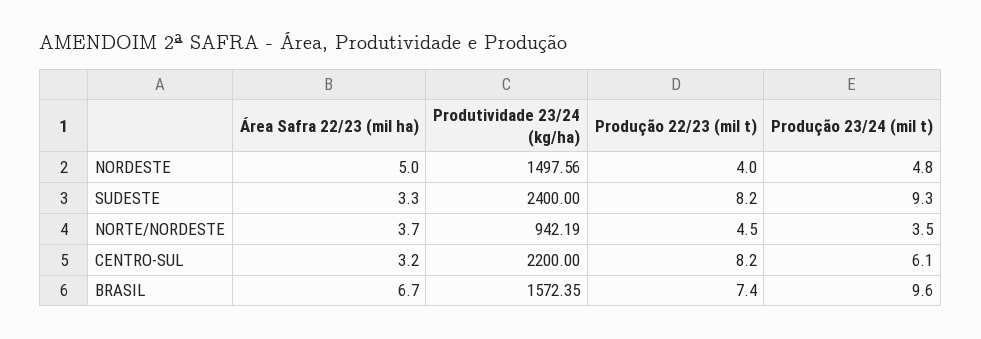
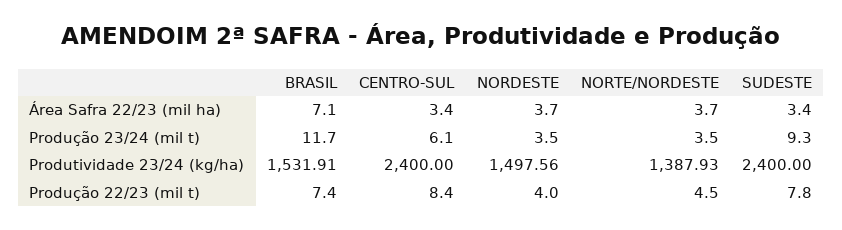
  {
    "Área Safra 22/23 (mil ha)": {
-     "NORDESTE": 5,
+     "NORDESTE": 3.7,
-     "SUDESTE": 3.3,
+     "SUDESTE": 3.4,
      "NORTE/NORDESTE": 3.7,
-     "CENTRO-SUL": 3.2,
+     "CENTRO-SUL": 3.4,
-     "BRASIL": 6.7
+     "BRASIL": 7.1
    },
    "Produtividade 23/24 (kg/ha)": {
      "NORDESTE": 1497.56,
      "SUDESTE": 2400,
-     "NORTE/NORDESTE": 942.19,
+     "NORTE/NORDESTE": 1387.93,
-     "CENTRO-SUL": 2200,
+     "CENTRO-SUL": 2400,
-     "BRASIL": 1572.35
+     "BRASIL": 1531.91
    },
    "Produção 22/23 (mil t)": {
      "NORDESTE": 4,
-     "SUDESTE": 8.2,
+     "SUDESTE": 7.8,
      "NORTE/NORDESTE": 4.5,
-     "CENTRO-SUL": 8.2,
+     "CENTRO-SUL": 8.4,
      "BRASIL": 7.4
    },
    "Produção 23/24 (mil t)": {
-     "NORDESTE": 4.8,
+     "NORDESTE": 3.5,
      "SUDESTE": 9.3,
      "NORTE/NORDESTE": 3.5,
      "CENTRO-SUL": 6.1,
-     "BRASIL": 9.6
+     "BRASIL": 11.7
    }
  }

